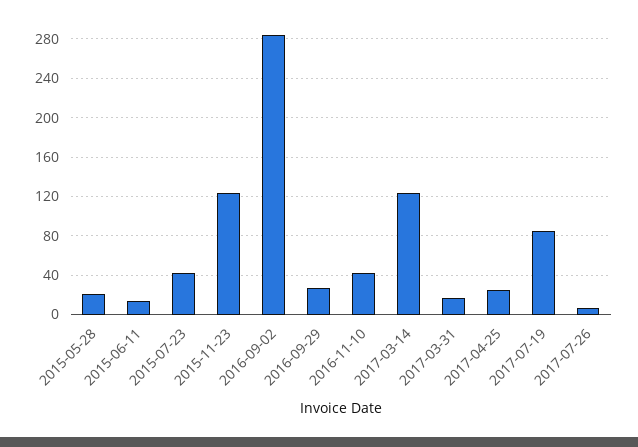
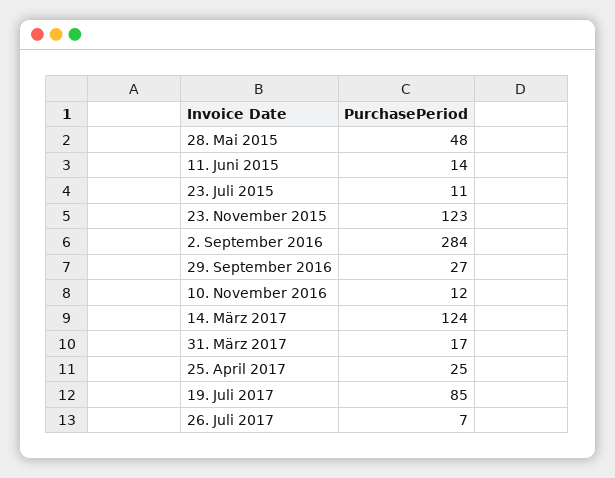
  {
-   "2015-05-28": 20,
+   "2015-05-28": 48,
    "2015-06-11": 14,
-   "2015-07-23": 40,
+   "2015-07-23": 11,
    "2015-11-23": 123,
    "2016-09-02": 284,
    "2016-09-29": 27,
-   "2016-11-10": 40,
+   "2016-11-10": 12,
    "2017-03-14": 124,
    "2017-03-31": 17,
    "2017-04-25": 25,
    "2017-07-19": 85,
    "2017-07-26": 7
  }

